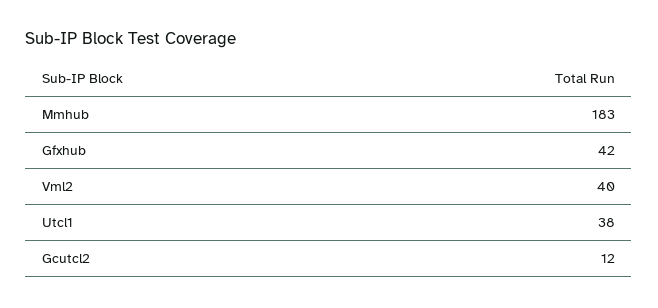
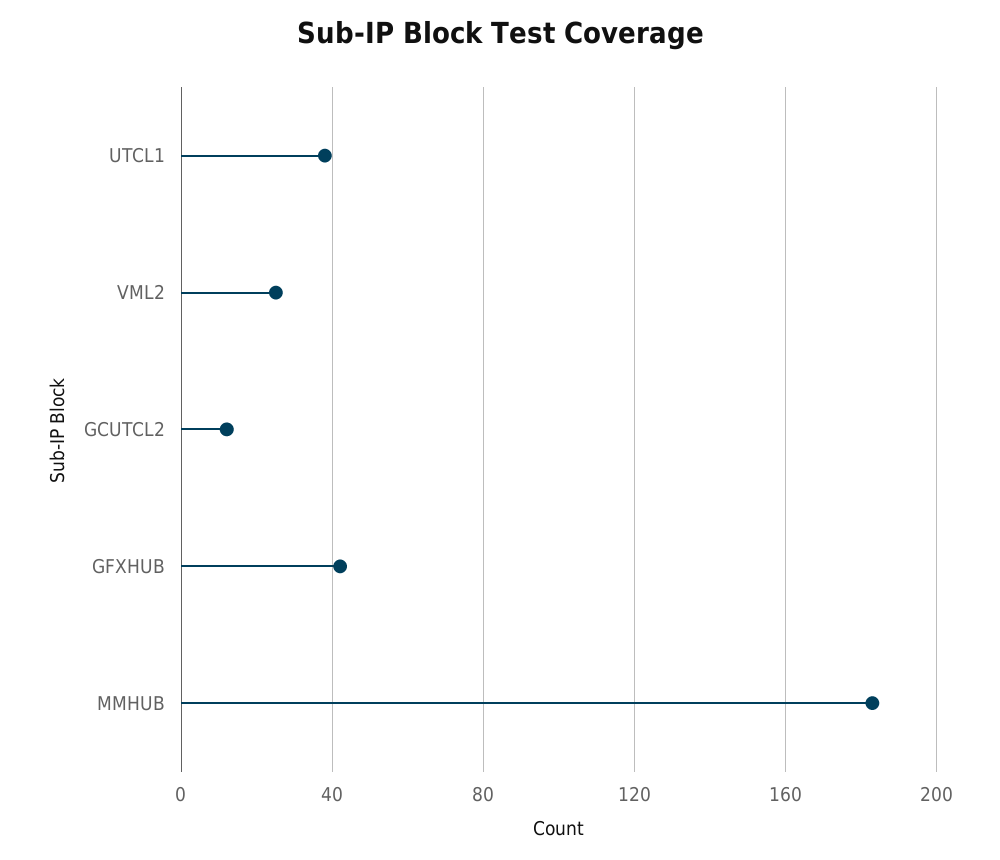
  {
    "Mmhub": 183,
    "Gfxhub": 42,
-   "Vml2": 40,
+   "Vml2": 25,
    "Utcl1": 38,
    "Gcutcl2": 12
  }

